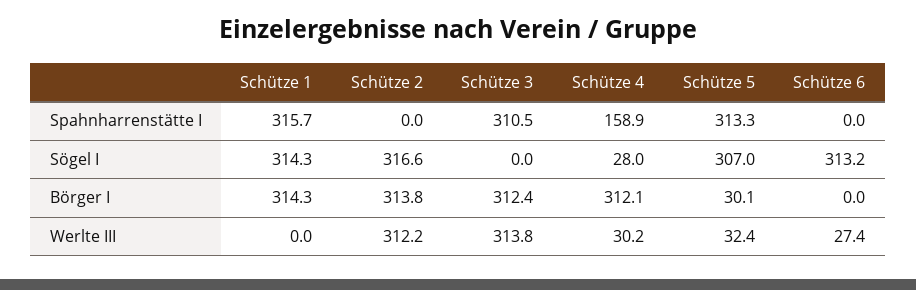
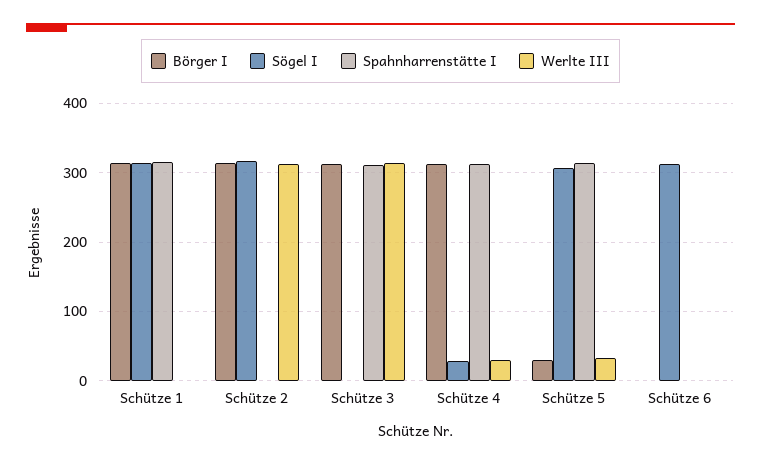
  {
    "Spahnharrenstätte I": {
      "Schütze 1": 315.7,
      "Schütze 2": 0,
      "Schütze 3": 310.5,
-     "Schütze 4": 158.9,
+     "Schütze 4": 310,
      "Schütze 5": 313.3,
      "Schütze 6": 0
    },
    "Sögel I": {
      "Schütze 1": 314.3,
      "Schütze 2": 316.6,
      "Schütze 3": 0,
      "Schütze 4": 28,
      "Schütze 5": 307,
      "Schütze 6": 313.2
    },
    "Börger I": {
      "Schütze 1": 314.3,
      "Schütze 2": 313.8,
      "Schütze 3": 312.4,
      "Schütze 4": 312.1,
      "Schütze 5": 30.1,
      "Schütze 6": 0
    },
    "Werlte III": {
      "Schütze 1": 0,
      "Schütze 2": 312.2,
      "Schütze 3": 313.8,
      "Schütze 4": 30.2,
      "Schütze 5": 32.4,
-     "Schütze 6": 27.4
+     "Schütze 6": 0
    }
  }

